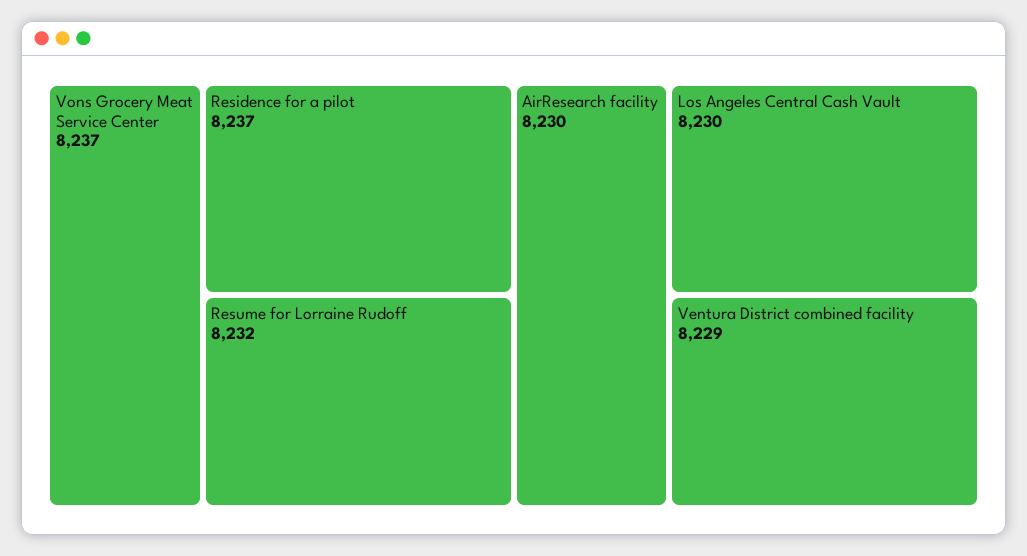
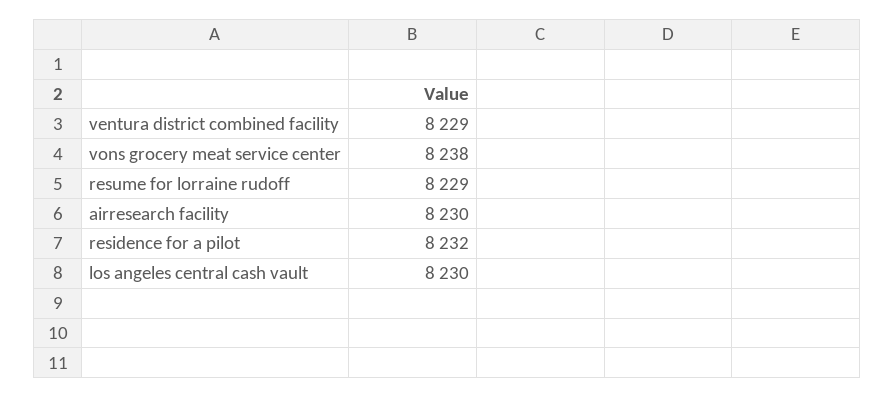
  {
-   "Vons Grocery Meat Service Center": 8237,
+   "Vons Grocery Meat Service Center": 8238,
-   "Residence for a pilot": 8237,
+   "Residence for a pilot": 8232,
-   "Resume for Lorraine Rudoff": 8232,
+   "Resume for Lorraine Rudoff": 8229,
    "AirResearch facility": 8230,
    "Los Angeles Central Cash Vault": 8230,
    "Ventura District combined facility": 8229
  }

